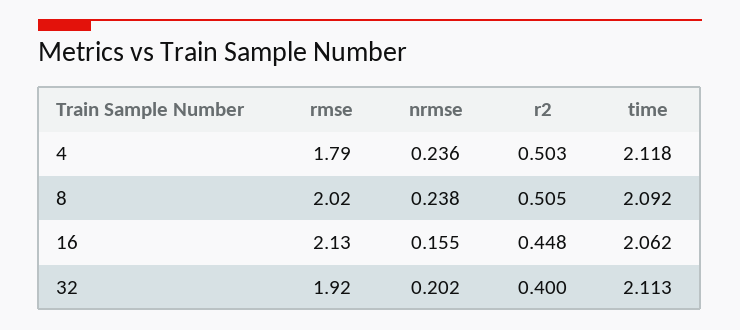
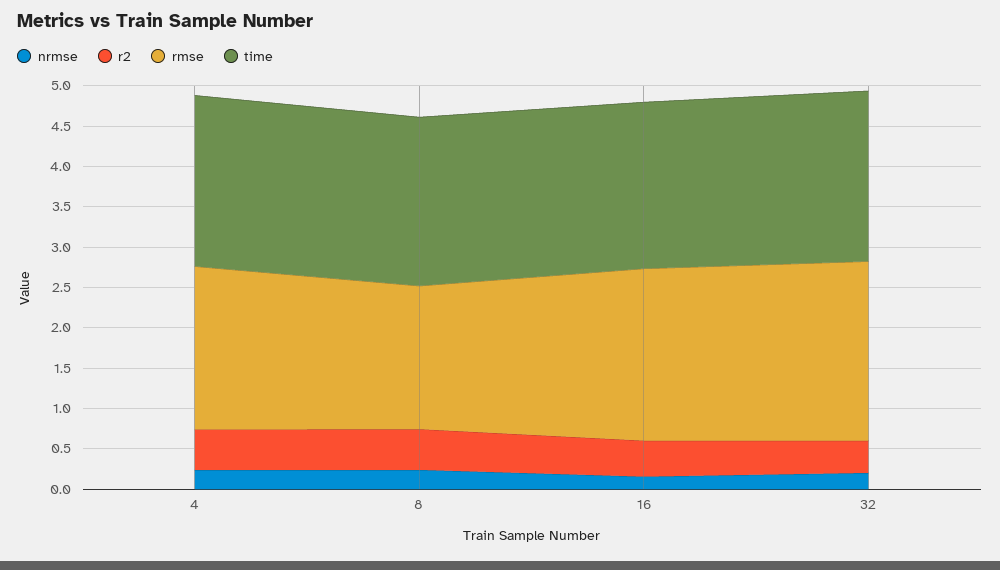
  {
    "rmse": {
-     "4": 1.79,
+     "4": 2,
-     "8": 2.02,
+     "8": 1.8,
      "16": 2.13,
-     "32": 1.92
+     "32": 2.2
    },
    "nrmse": {
      "4": 0.236,
      "8": 0.238,
      "16": 0.155,
      "32": 0.202
    },
    "r2": {
      "4": 0.503,
      "8": 0.505,
      "16": 0.448,
      "32": 0.4
    },
    "time": {
      "4": 2.118,
      "8": 2.092,
      "16": 2.062,
      "32": 2.113
    }
  }

